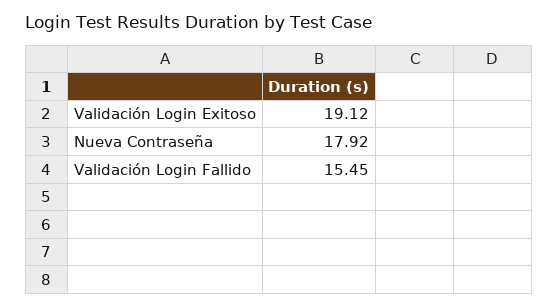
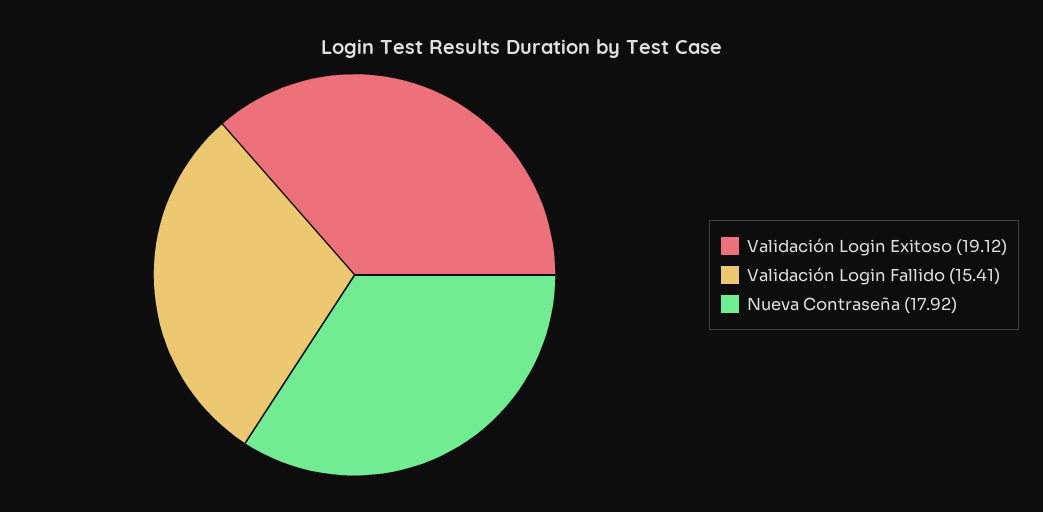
  {
    "Validación Login Exitoso": 19.12,
    "Nueva Contraseña": 17.92,
-   "Validación Login Fallido": 15.45
+   "Validación Login Fallido": 15.41
  }

